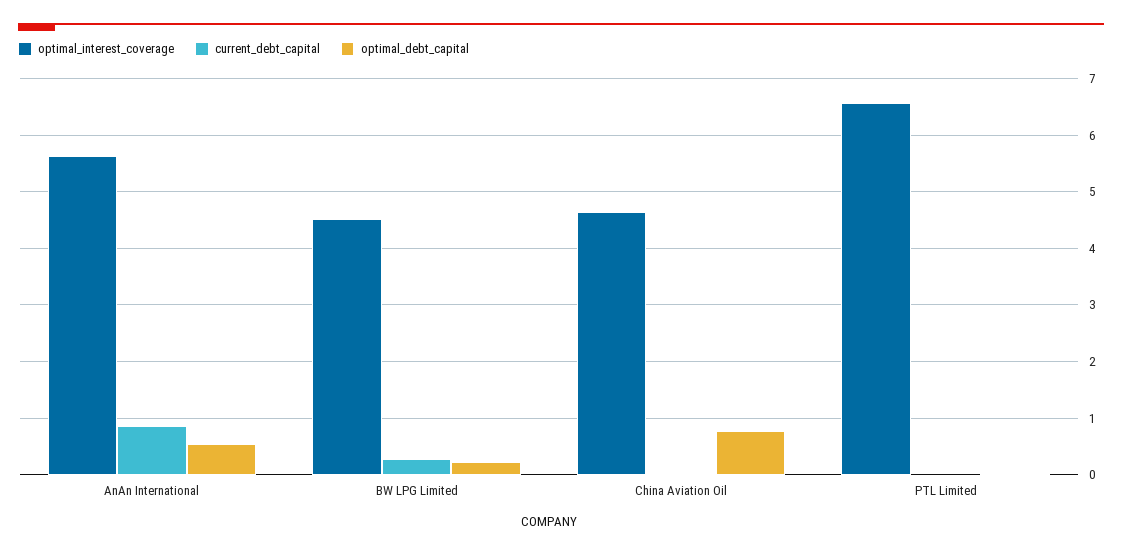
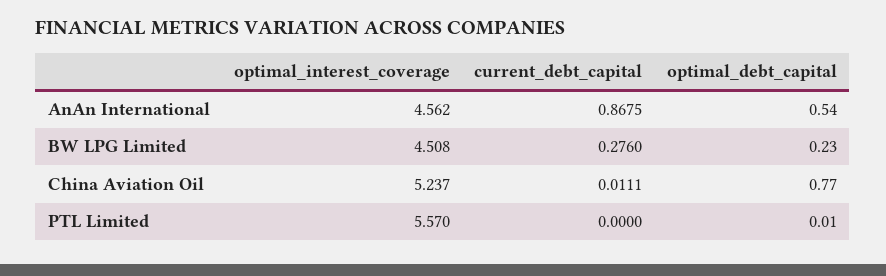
  {
    "optimal_interest_coverage": {
-     "AnAn International": 5.6,
+     "AnAn International": 4.562,
      "BW LPG Limited": 4.508,
-     "China Aviation Oil": 4.6,
+     "China Aviation Oil": 5.237,
-     "PTL Limited": 6.6
+     "PTL Limited": 5.57
    },
    "current_debt_capital": {
      "AnAn International": 0.8675,
      "BW LPG Limited": 0.276,
      "China Aviation Oil": 0.0111,
      "PTL Limited": 0
    },
    "optimal_debt_capital": {
      "AnAn International": 0.54,
      "BW LPG Limited": 0.23,
      "China Aviation Oil": 0.77,
      "PTL Limited": 0.01
    }
  }

